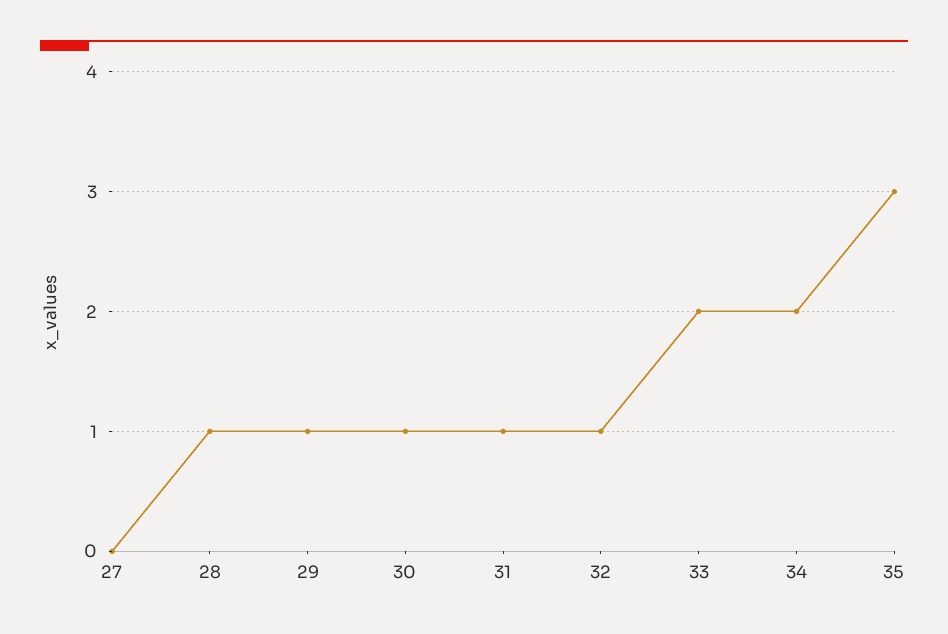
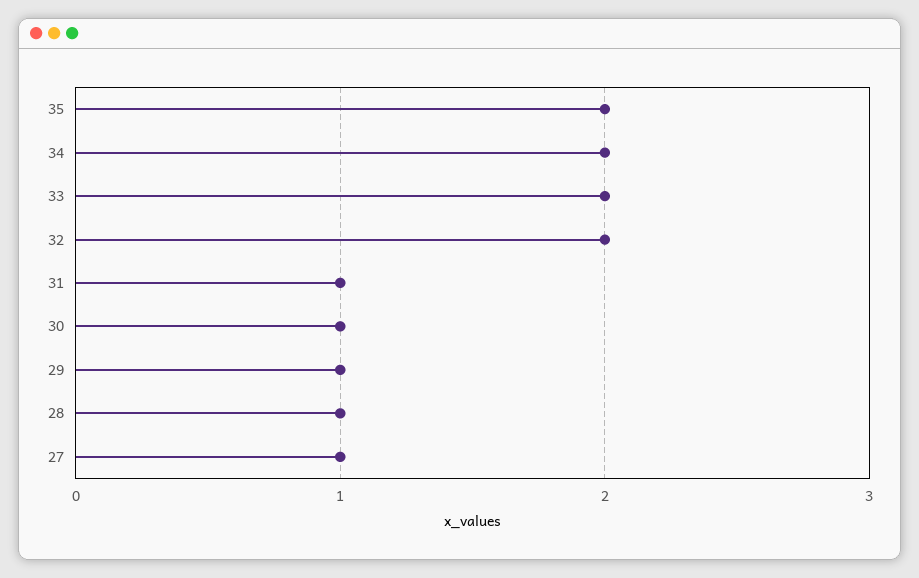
  {
-   "27": 0,
+   "27": 1,
    "28": 1,
    "29": 1,
    "30": 1,
    "31": 1,
-   "32": 1,
+   "32": 2,
    "33": 2,
    "34": 2,
-   "35": 3
+   "35": 2
  }

